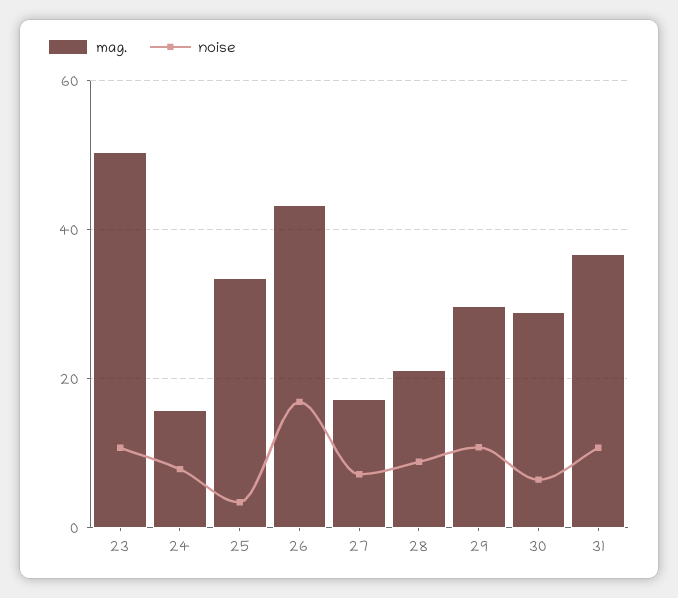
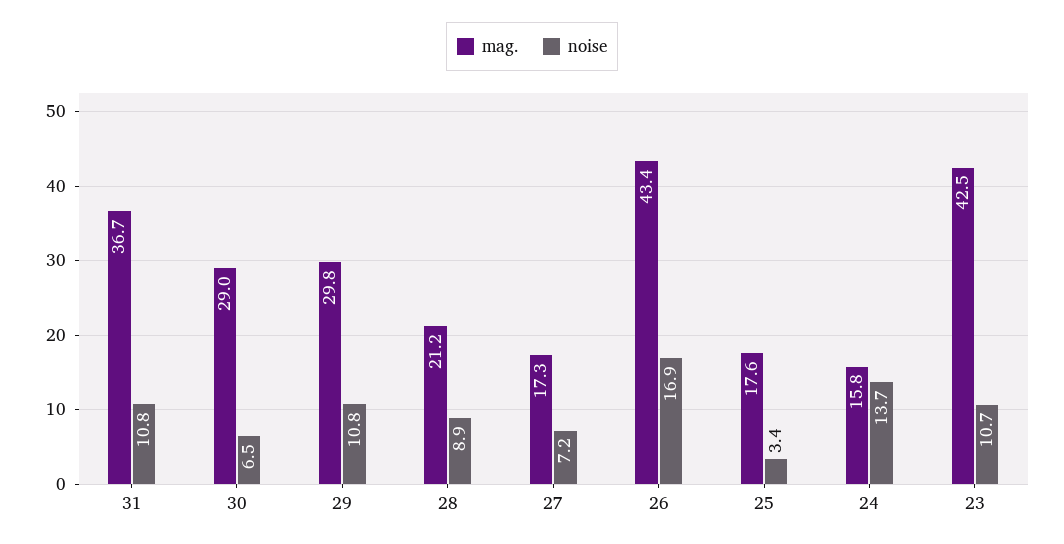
  {
    "mag.": {
-     "23": 50,
+     "23": 42.5,
      "24": 15.8,
-     "25": 34,
+     "25": 17.6,
      "26": 43.4,
      "27": 17.3,
      "28": 21.2,
      "29": 29.8,
      "30": 29,
      "31": 36.7
    },
    "noise": {
      "23": 10.7,
-     "24": 8,
+     "24": 13.7,
      "25": 3.4,
      "26": 16.9,
      "27": 7.2,
      "28": 8.9,
      "29": 10.8,
      "30": 6.5,
      "31": 10.8
    }
  }

